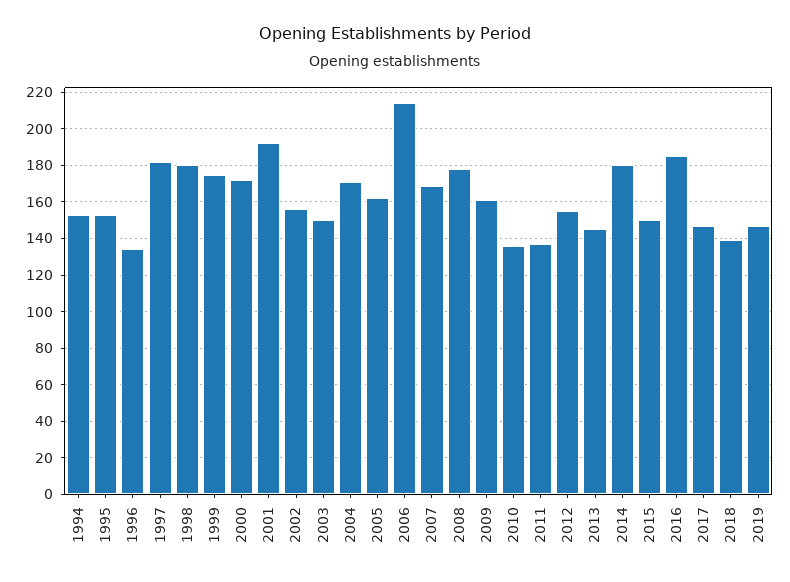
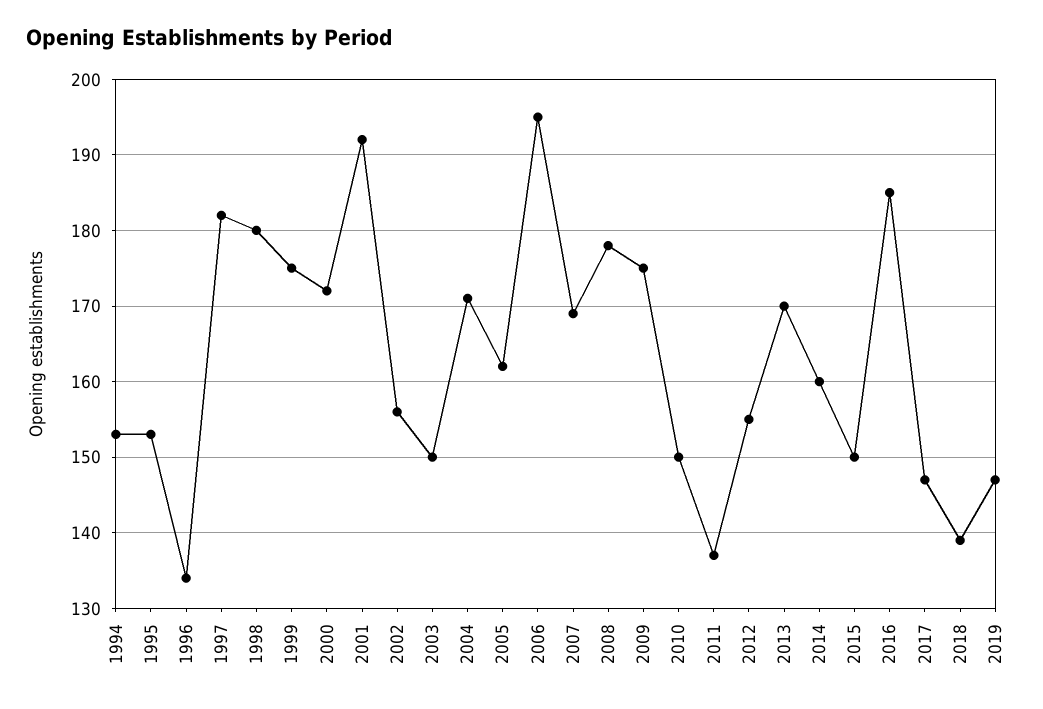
  {
    "1994": 153,
    "1995": 153,
    "1996": 134,
    "1997": 182,
    "1998": 180,
    "1999": 175,
    "2000": 172,
    "2001": 192,
    "2002": 156,
    "2003": 150,
    "2004": 171,
    "2005": 162,
-   "2006": 215,
+   "2006": 195,
    "2007": 169,
    "2008": 178,
-   "2009": 160,
+   "2009": 175,
-   "2010": 135,
+   "2010": 150,
    "2011": 137,
    "2012": 155,
-   "2013": 145,
+   "2013": 170,
-   "2014": 180,
+   "2014": 160,
    "2015": 150,
    "2016": 185,
    "2017": 147,
    "2018": 139,
    "2019": 147
  }

